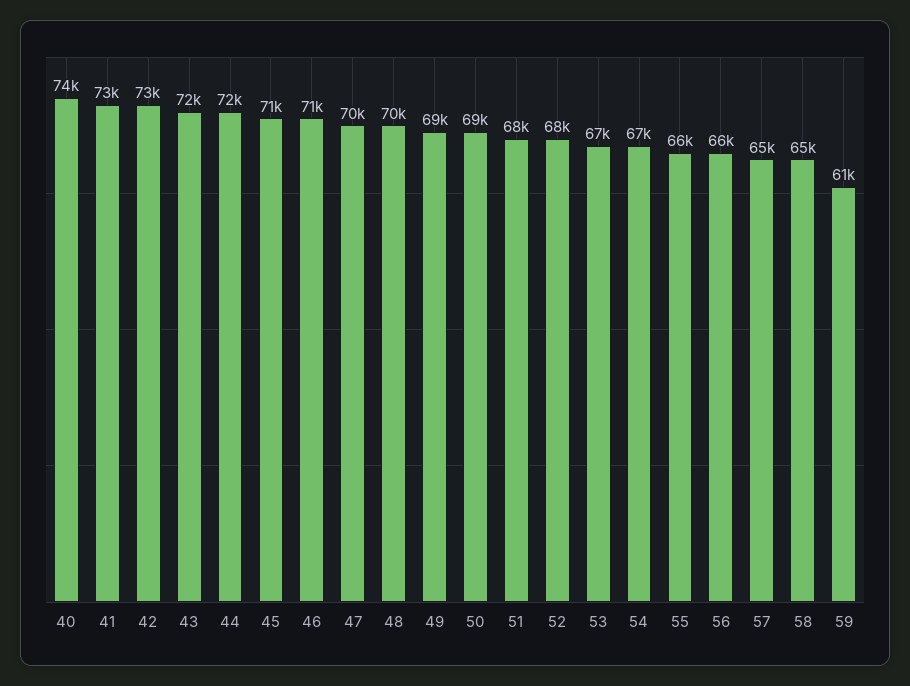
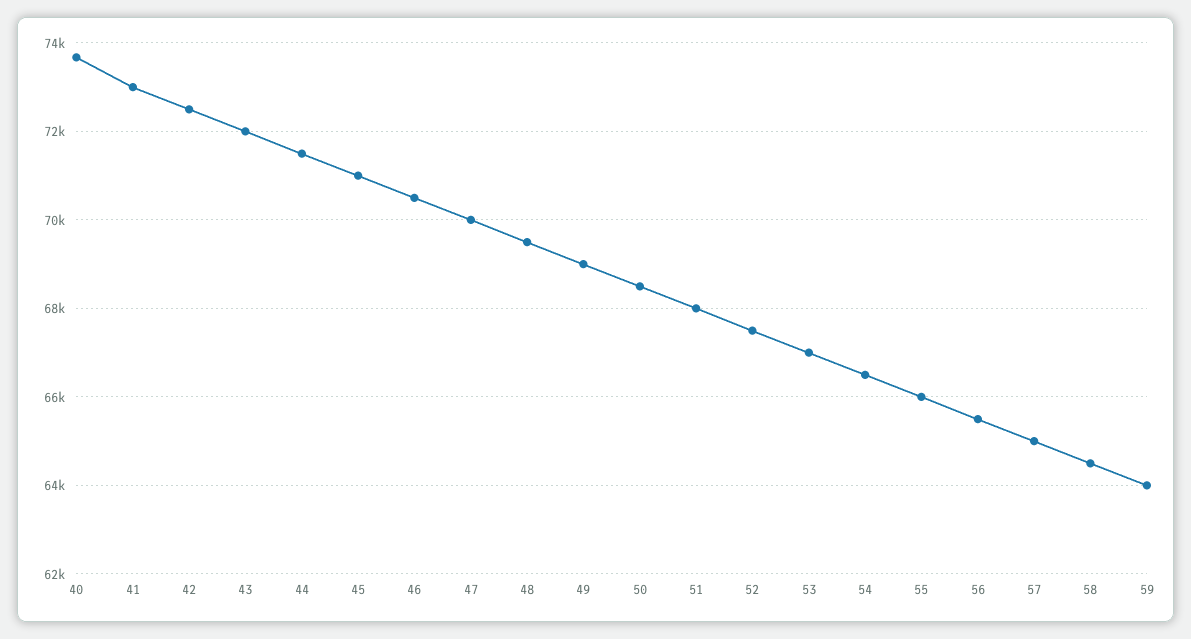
  {
    "40": 74000,
    "41": 73000,
    "42": 73000,
    "43": 72000,
    "44": 72000,
    "45": 71000,
    "46": 71000,
    "47": 70000,
    "48": 70000,
    "49": 69000,
    "50": 69000,
    "51": 68000,
    "52": 68000,
    "53": 67000,
    "54": 67000,
    "55": 66000,
    "56": 66000,
    "57": 65000,
    "58": 65000,
-   "59": 61000
+   "59": 64000
  }

